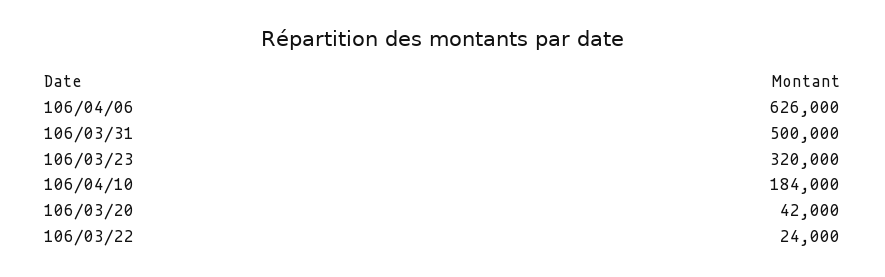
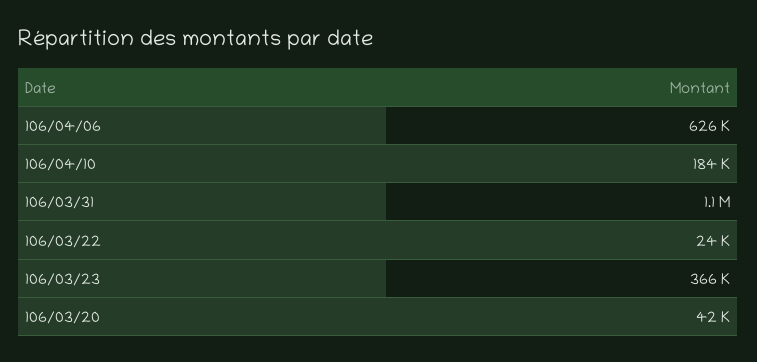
  {
    "106/04/06": 626000,
-   "106/03/31": 500000,
+   "106/03/31": 1100000,
-   "106/03/23": 320000,
+   "106/03/23": 366000,
    "106/04/10": 184000,
    "106/03/20": 42000,
    "106/03/22": 24000
  }

